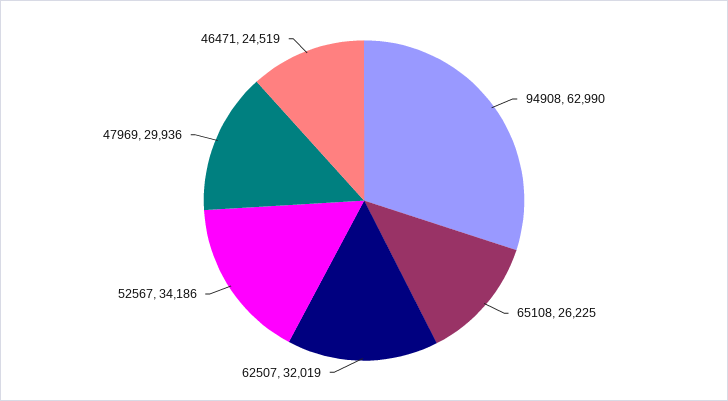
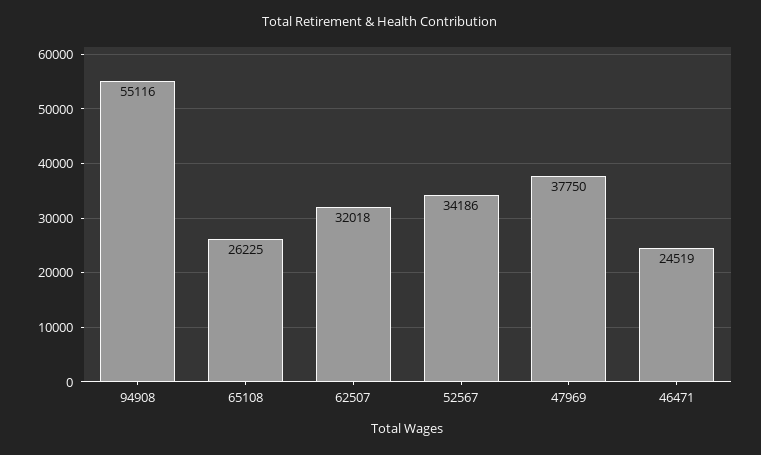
  {
-   "94908": 62990,
+   "94908": 55116,
    "65108": 26225,
-   "62507": 32019,
+   "62507": 32018,
    "52567": 34186,
-   "47969": 29936,
+   "47969": 37750,
    "46471": 24519
  }

